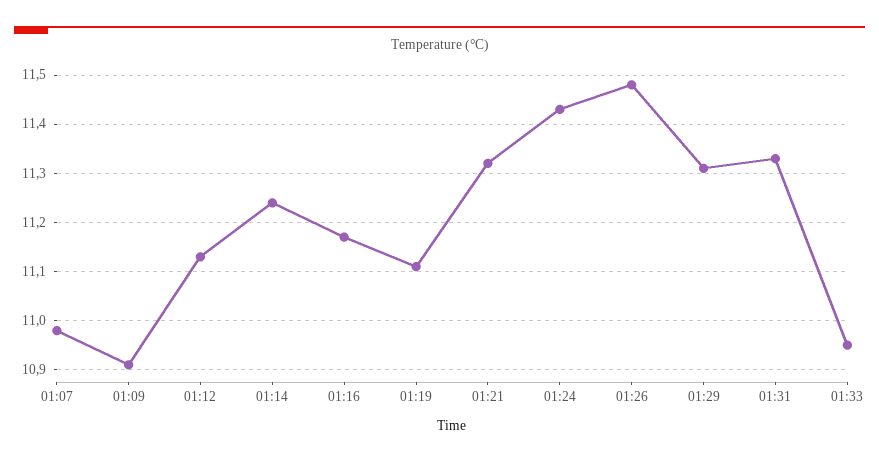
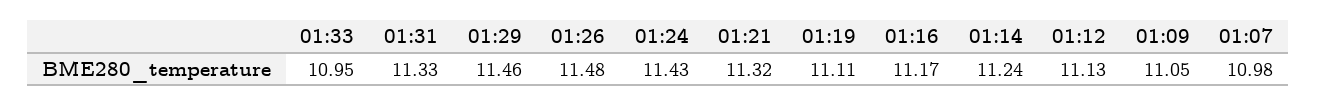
  {
    "01:07": 10.98,
-   "01:09": 10.9,
+   "01:09": 11.05,
    "01:12": 11.13,
    "01:14": 11.24,
    "01:16": 11.17,
    "01:19": 11.11,
    "01:21": 11.32,
    "01:24": 11.43,
    "01:26": 11.48,
-   "01:29": 11.3,
+   "01:29": 11.46,
    "01:31": 11.33,
    "01:33": 10.95
  }

